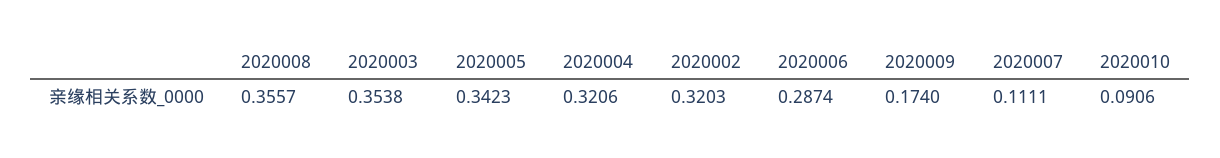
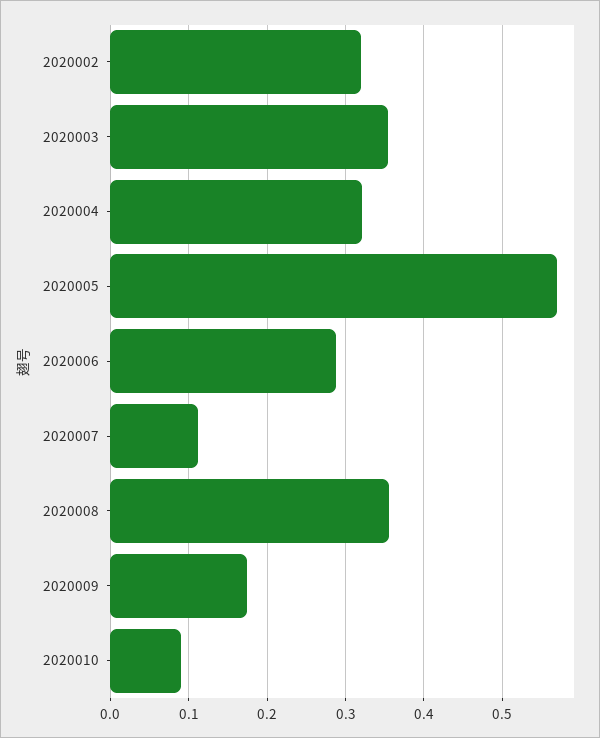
  {
    "2020008": 0.3557,
    "2020003": 0.3538,
-   "2020005": 0.3423,
+   "2020005": 0.57,
    "2020004": 0.3206,
    "2020002": 0.3203,
    "2020006": 0.2874,
    "2020009": 0.174,
    "2020007": 0.1111,
    "2020010": 0.0906
  }

